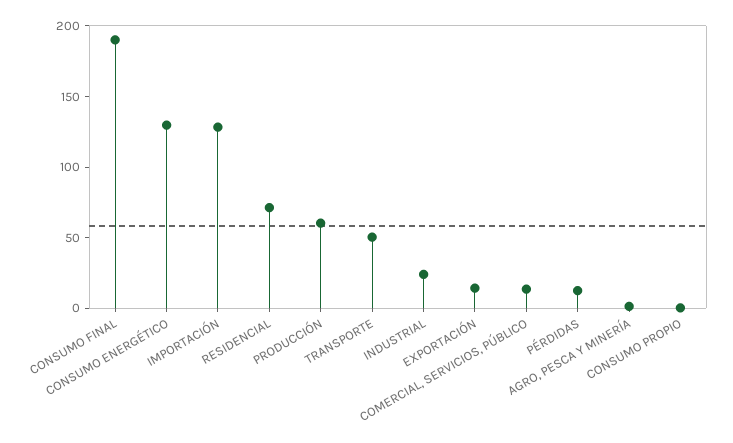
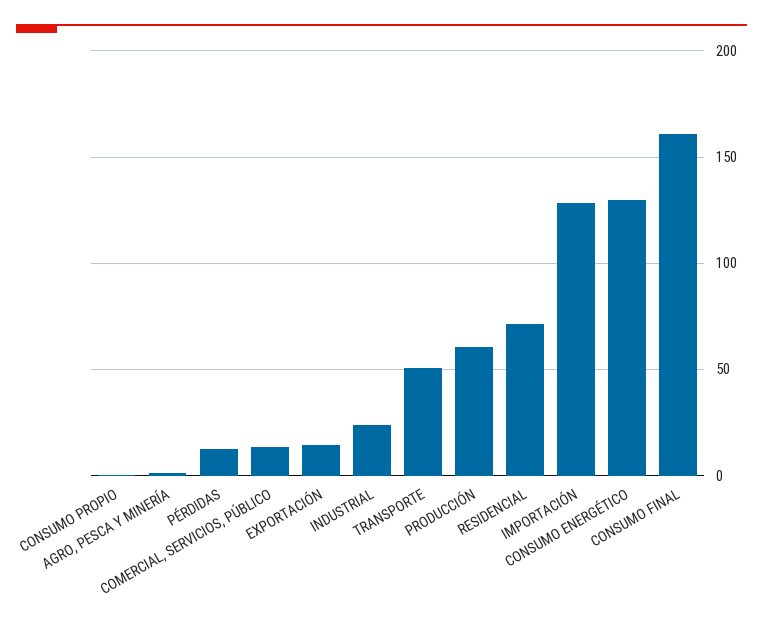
  {
-   "CONSUMO FINAL": 190,
+   "CONSUMO FINAL": 160,
    "CONSUMO ENERGÉTICO": 130,
    "IMPORTACIÓN": 130,
    "RESIDENCIAL": 70,
    "PRODUCCIÓN": 60,
    "TRANSPORTE": 50,
    "INDUSTRIAL": 25,
    "EXPORTACIÓN": 15,
    "COMERCIAL, SERVICIOS, PÚBLICO": 15,
    "PÉRDIDAS": 15,
    "AGRO, PESCA Y MINERÍA": 0,
    "CONSUMO PROPIO": 0
  }

